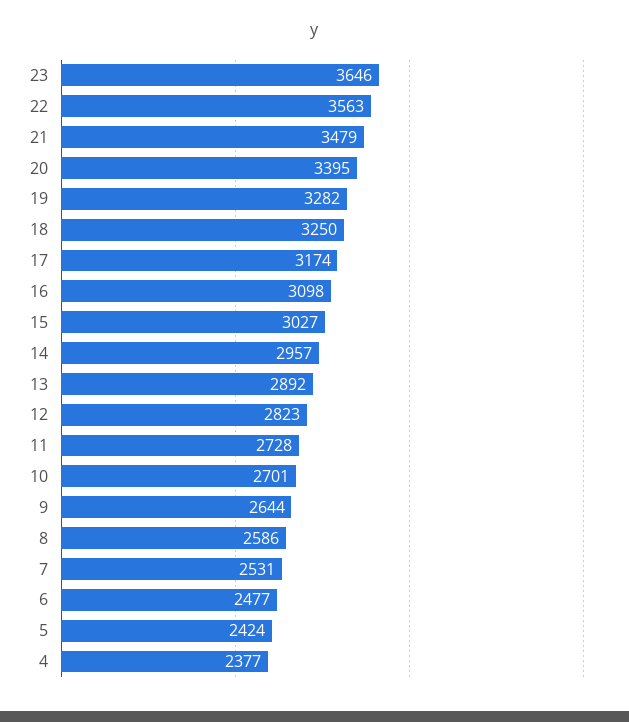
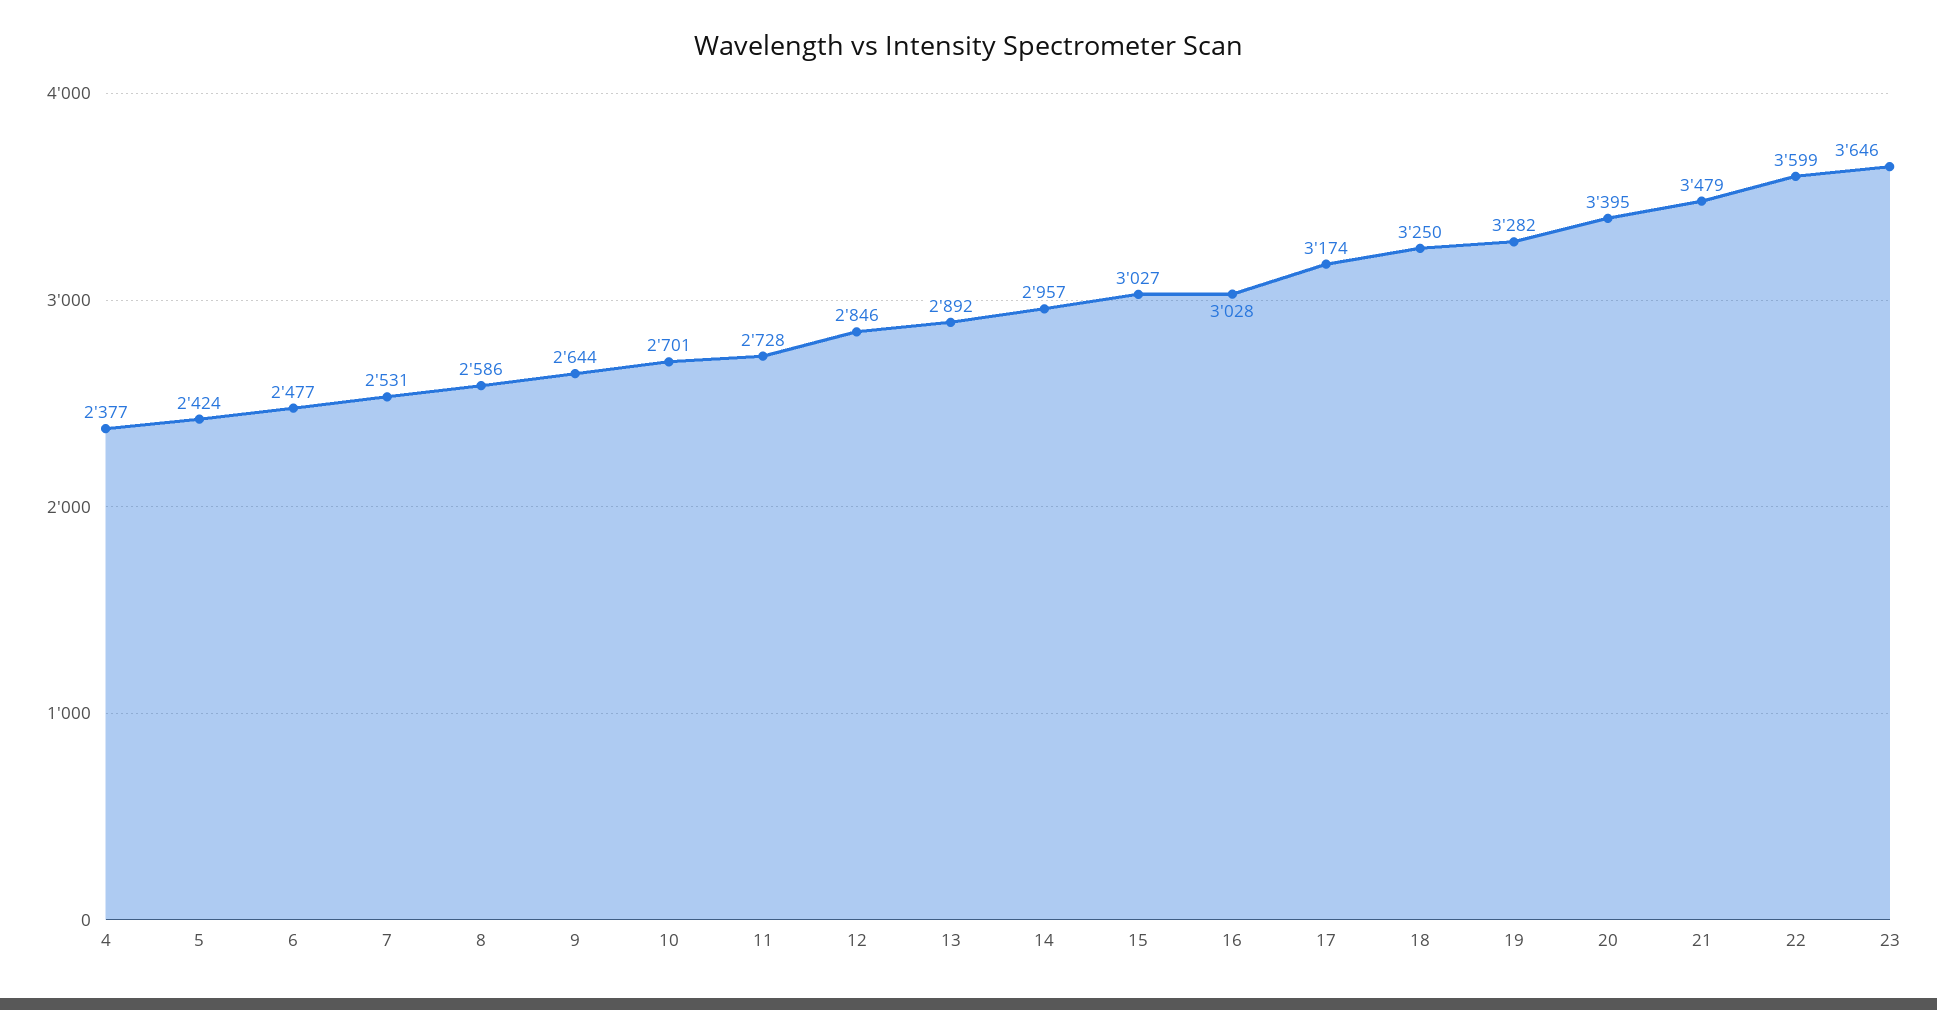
  {
    "23": 3646,
-   "22": 3563,
+   "22": 3599,
    "21": 3479,
    "20": 3395,
    "19": 3282,
    "18": 3250,
    "17": 3174,
-   "16": 3098,
+   "16": 3028,
    "15": 3027,
    "14": 2957,
    "13": 2892,
-   "12": 2823,
+   "12": 2846,
    "11": 2728,
    "10": 2701,
    "9": 2644,
    "8": 2586,
    "7": 2531,
    "6": 2477,
    "5": 2424,
    "4": 2377
  }

